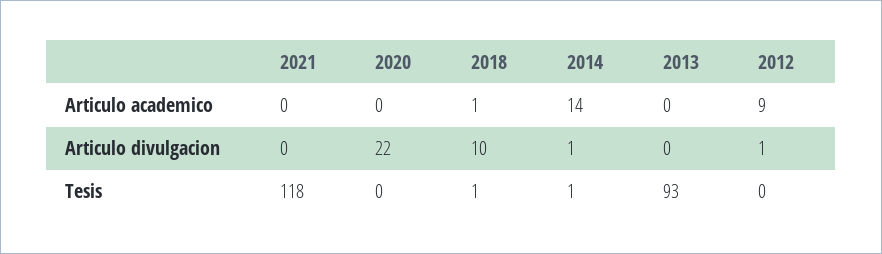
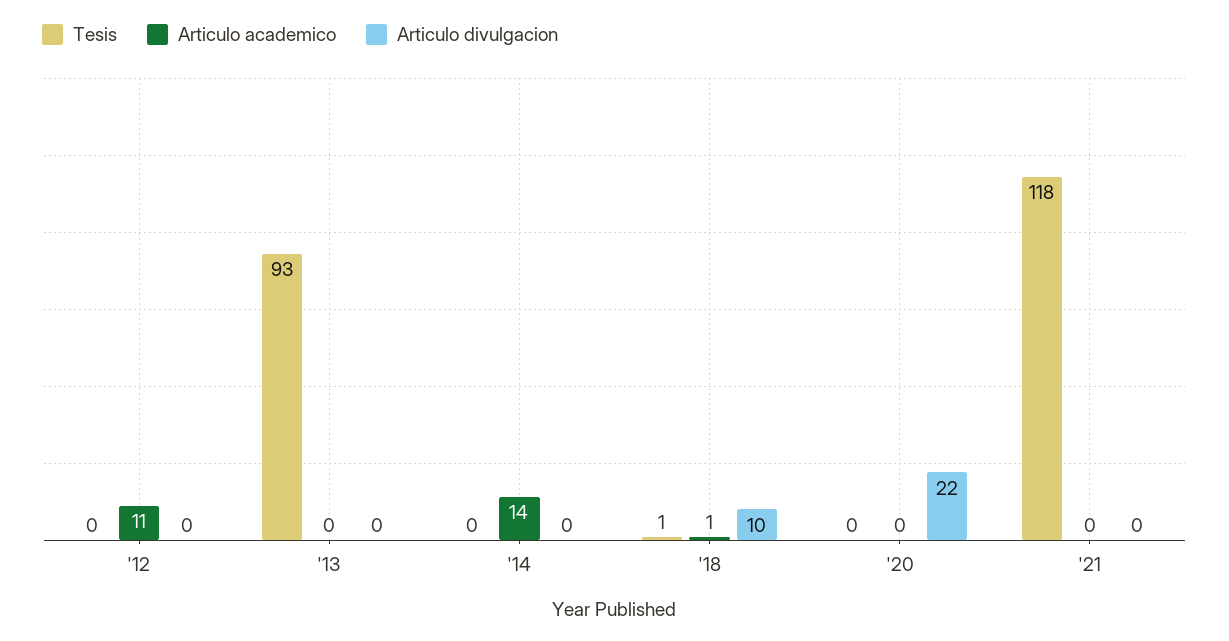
  {
    "Articulo academico": {
      "2021": 0,
      "2020": 0,
      "2018": 1,
      "2014": 14,
      "2013": 0,
-     "2012": 9
+     "2012": 11
    },
    "Articulo divulgacion": {
      "2021": 0,
      "2020": 22,
      "2018": 10,
-     "2014": 1,
+     "2014": 0,
      "2013": 0,
-     "2012": 1
+     "2012": 0
    },
    "Tesis": {
      "2021": 118,
      "2020": 0,
      "2018": 1,
-     "2014": 1,
+     "2014": 0,
      "2013": 93,
      "2012": 0
    }
  }

